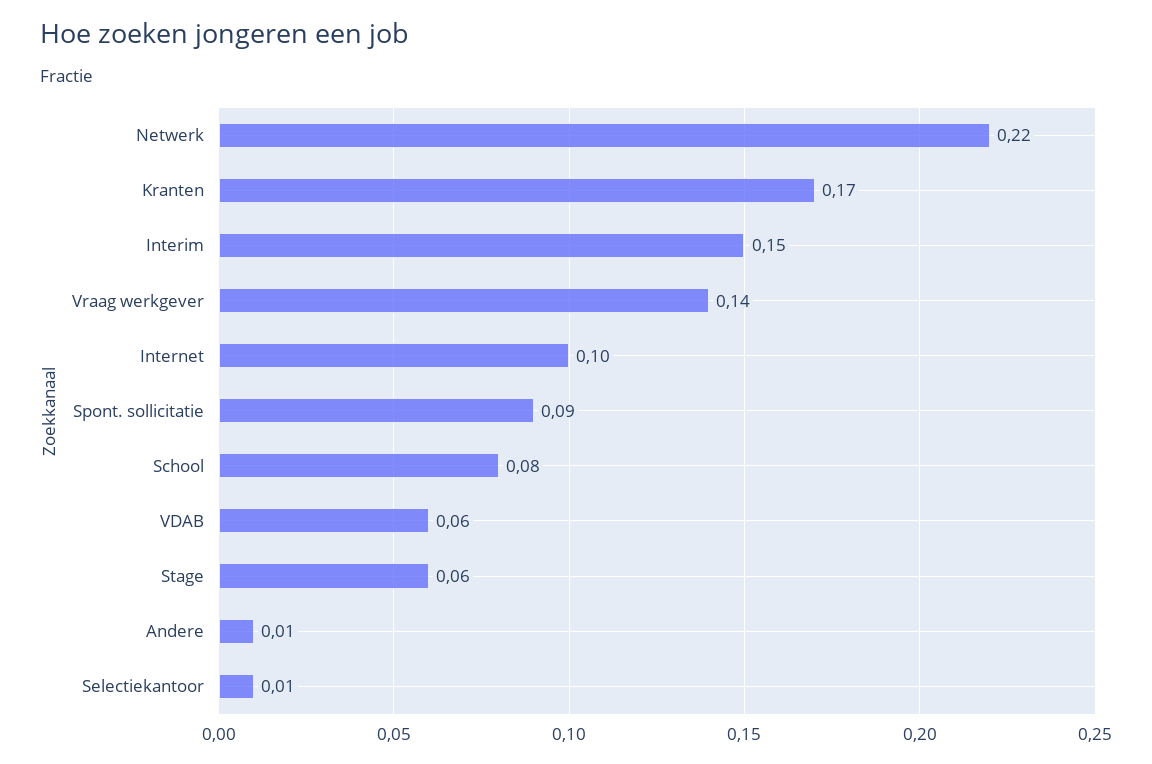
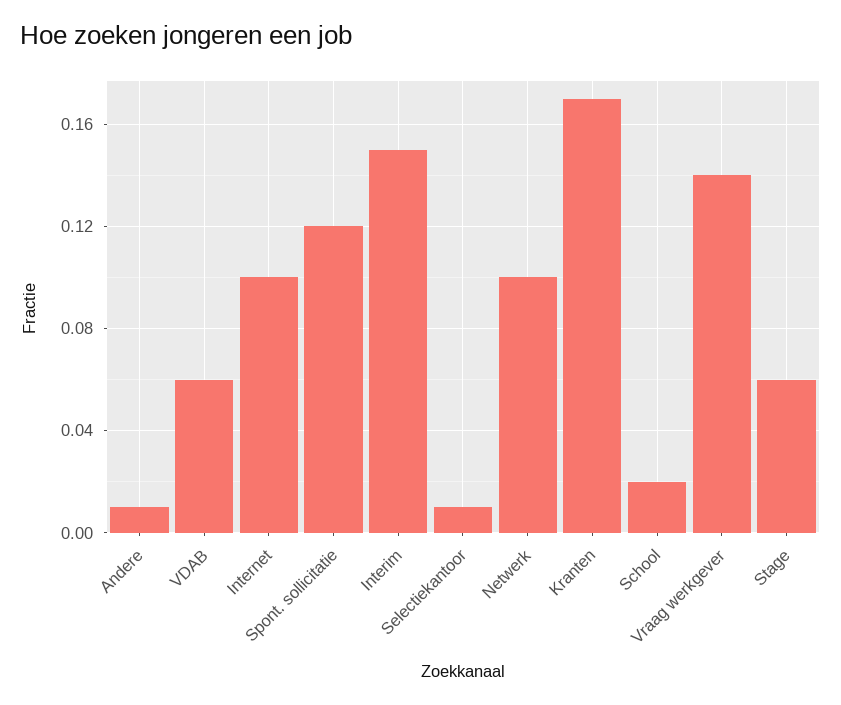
  {
-   "Netwerk": 0.22,
+   "Netwerk": 0.1,
    "Kranten": 0.17,
    "Interim": 0.15,
    "Vraag werkgever": 0.14,
    "Internet": 0.1,
-   "Spont. sollicitatie": 0.09,
+   "Spont. sollicitatie": 0.12,
-   "School": 0.08,
+   "School": 0.02,
    "VDAB": 0.06,
    "Stage": 0.06,
    "Andere": 0.01,
    "Selectiekantoor": 0.01
  }

